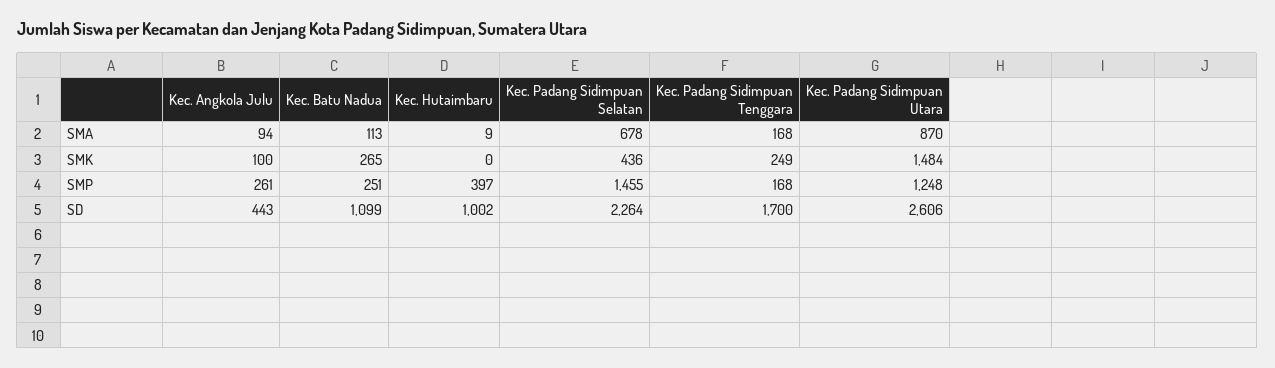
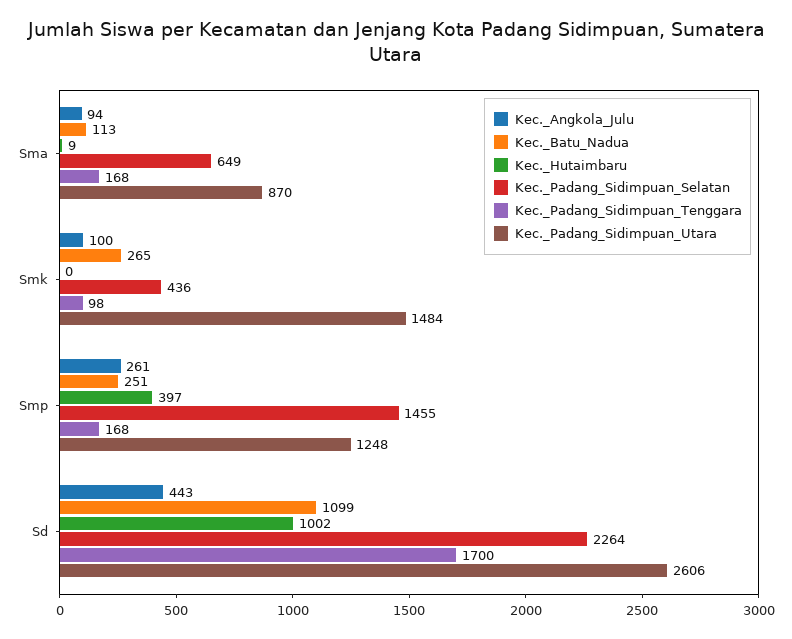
  {
    "Kec. Angkola Julu": {
      "SMA": 94,
      "SMK": 100,
      "SMP": 261,
      "SD": 443
    },
    "Kec. Batu Nadua": {
      "SMA": 113,
      "SMK": 265,
      "SMP": 251,
      "SD": 1099
    },
    "Kec. Hutaimbaru": {
      "SMA": 9,
      "SMK": 0,
      "SMP": 397,
      "SD": 1002
    },
    "Kec. Padang Sidimpuan Selatan": {
-     "SMA": 678,
+     "SMA": 649,
      "SMK": 436,
      "SMP": 1455,
      "SD": 2264
    },
    "Kec. Padang Sidimpuan Tenggara": {
      "SMA": 168,
-     "SMK": 249,
+     "SMK": 98,
      "SMP": 168,
      "SD": 1700
    },
    "Kec. Padang Sidimpuan Utara": {
      "SMA": 870,
      "SMK": 1484,
      "SMP": 1248,
      "SD": 2606
    }
  }

